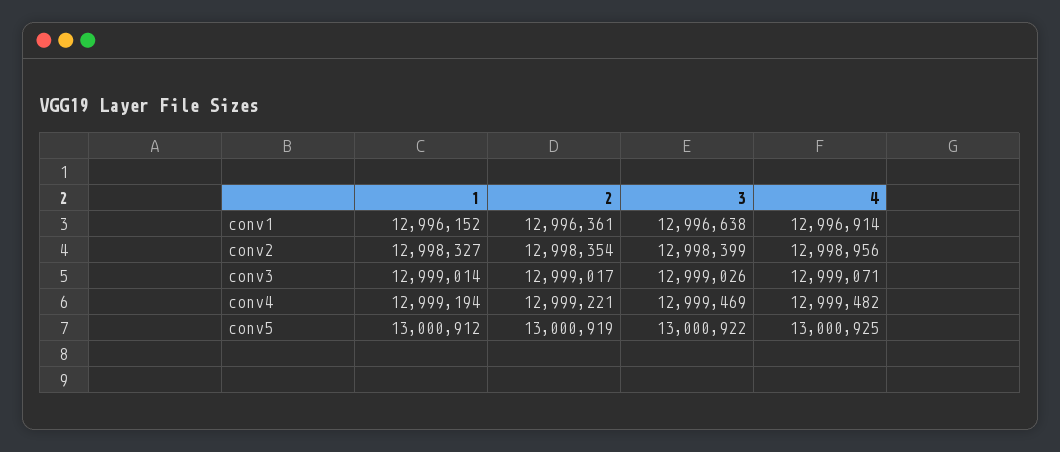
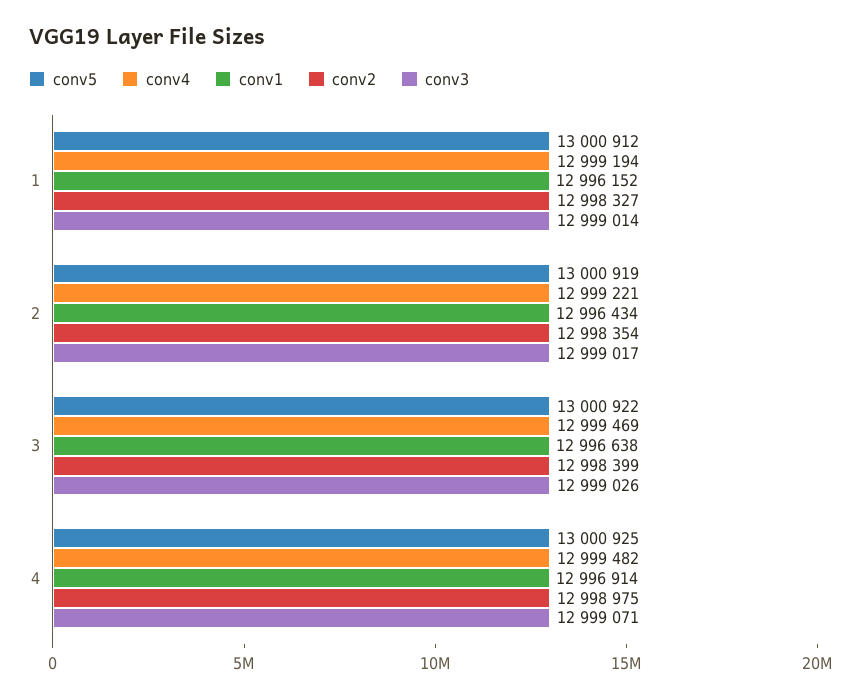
  {
    "conv1": {
      "1": 12996152,
-     "2": 12996361,
+     "2": 12996434,
      "3": 12996638,
      "4": 12996914
    },
    "conv2": {
      "1": 12998327,
      "2": 12998354,
      "3": 12998399,
-     "4": 12998956
+     "4": 12998975
    },
    "conv3": {
      "1": 12999014,
      "2": 12999017,
      "3": 12999026,
      "4": 12999071
    },
    "conv4": {
      "1": 12999194,
      "2": 12999221,
      "3": 12999469,
      "4": 12999482
    },
    "conv5": {
      "1": 13000912,
      "2": 13000919,
      "3": 13000922,
      "4": 13000925
    }
  }

